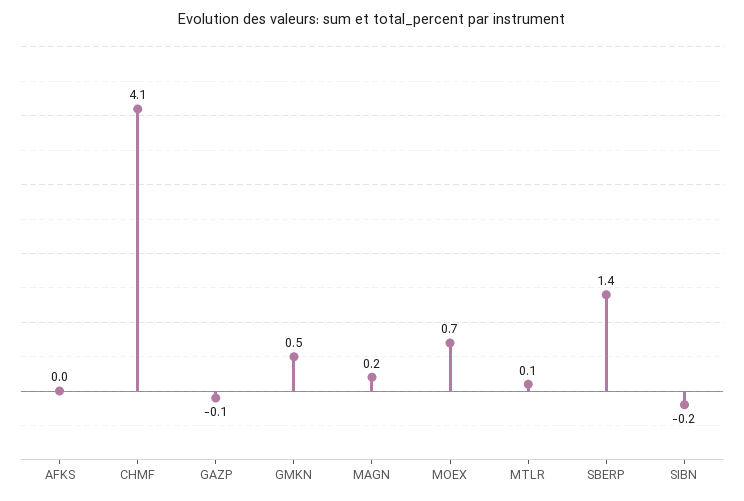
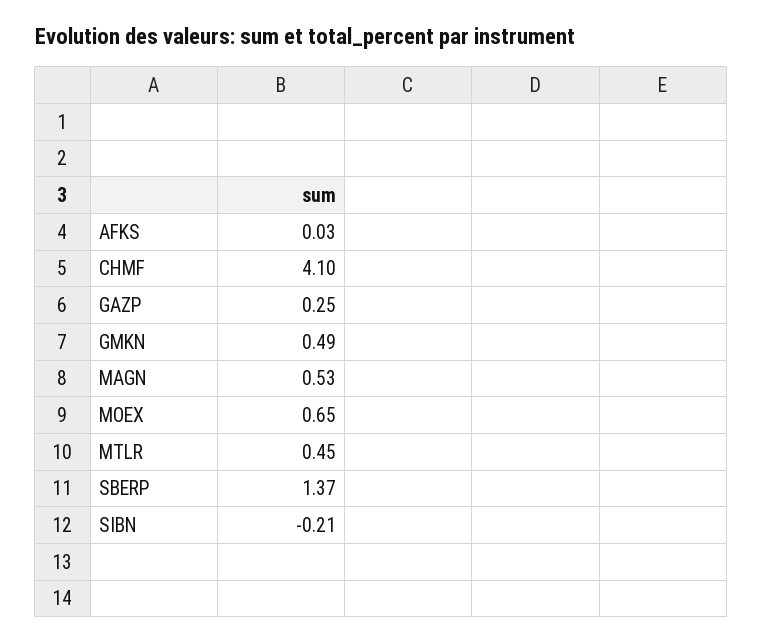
  {
    "AFKS": 0.03,
    "CHMF": 4.1,
-   "GAZP": -0.1,
+   "GAZP": 0.25,
    "GMKN": 0.49,
-   "MAGN": 0.2,
+   "MAGN": 0.53,
    "MOEX": 0.65,
-   "MTLR": 0.1,
+   "MTLR": 0.45,
    "SBERP": 1.37,
    "SIBN": -0.21
  }

